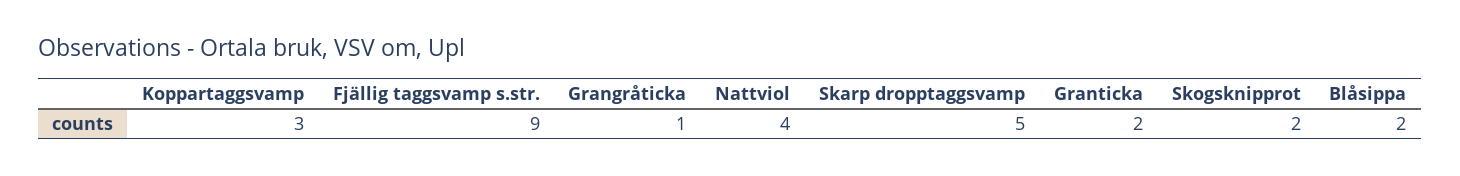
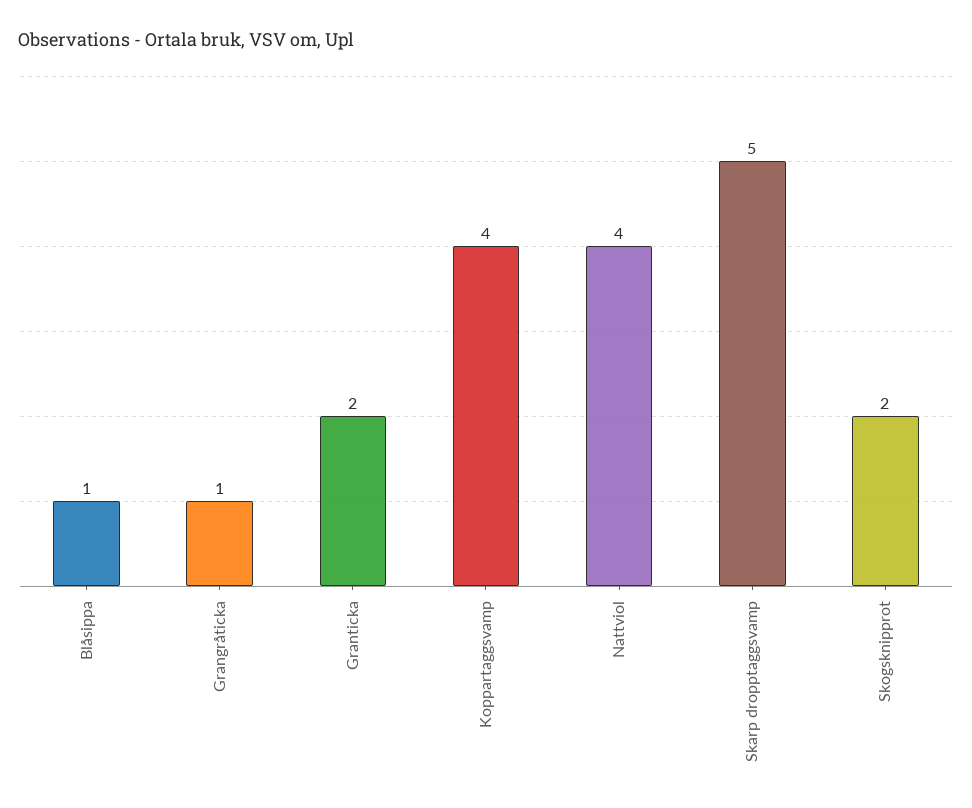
  {
-   "Koppartaggsvamp": 3,
+   "Koppartaggsvamp": 4,
-   "Fjällig taggsvamp s.str.": 9,
    "Grangråticka": 1,
    "Nattviol": 4,
    "Skarp dropptaggsvamp": 5,
    "Granticka": 2,
    "Skogsknipprot": 2,
-   "Blåsippa": 2
+   "Blåsippa": 1
  }

